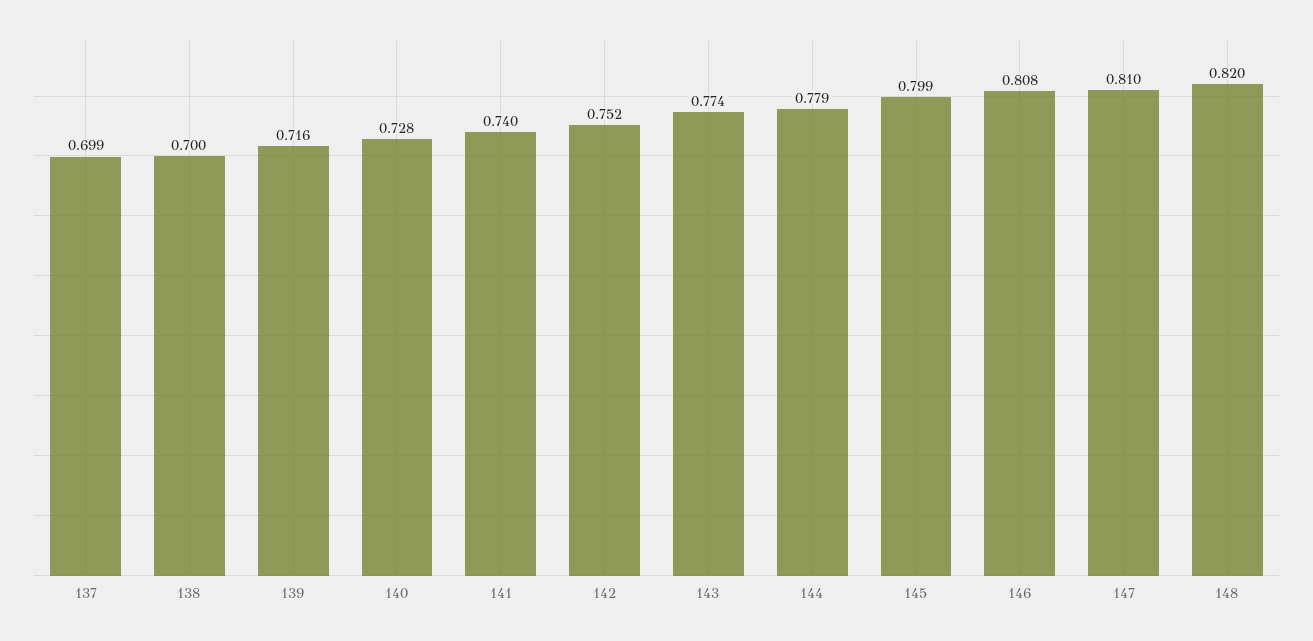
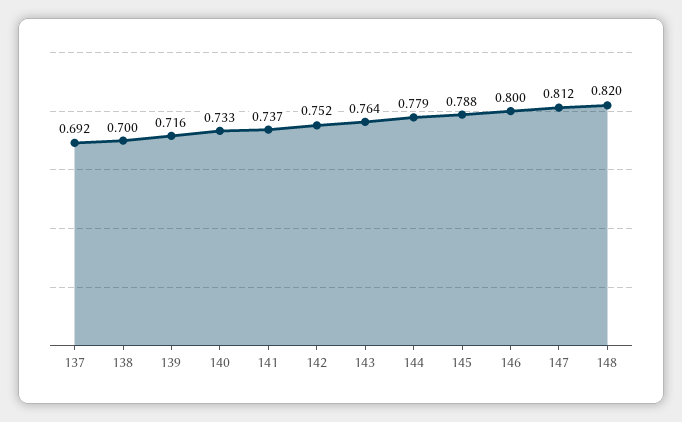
  {
-   "137": 0.699,
+   "137": 0.692,
    "138": 0.7,
    "139": 0.716,
-   "140": 0.728,
+   "140": 0.733,
-   "141": 0.74,
+   "141": 0.737,
    "142": 0.752,
-   "143": 0.774,
+   "143": 0.764,
    "144": 0.779,
-   "145": 0.799,
+   "145": 0.788,
-   "146": 0.808,
+   "146": 0.8,
-   "147": 0.81,
+   "147": 0.812,
    "148": 0.82
  }

